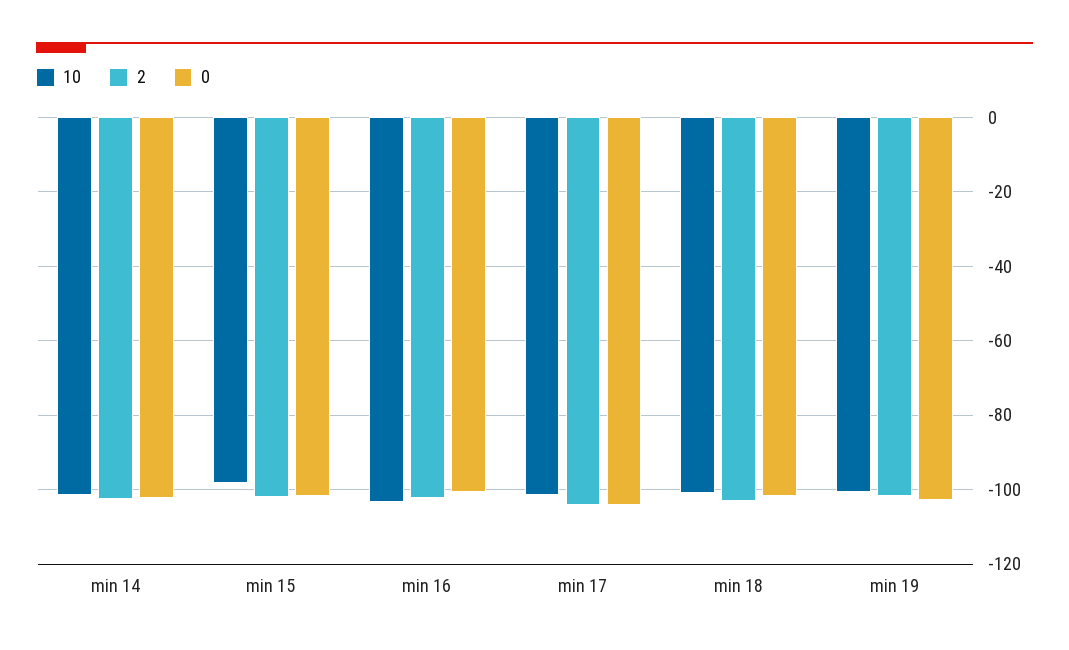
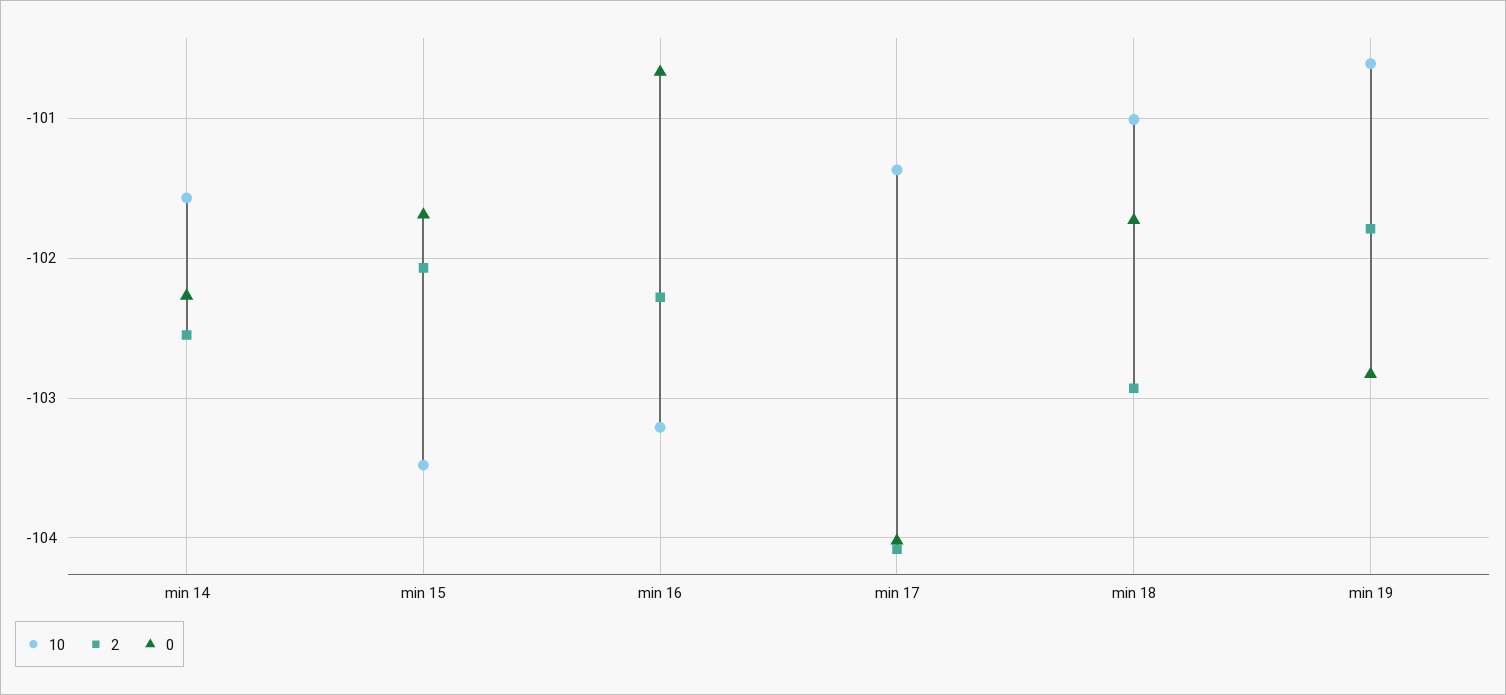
  {
    "10": {
      "min 14": -101.6,
-     "min 15": -98,
+     "min 15": -103.5,
      "min 16": -103.2,
      "min 17": -101.4,
      "min 18": -101,
      "min 19": -100.6
    },
    "2": {
      "min 14": -102.6,
      "min 15": -102.1,
      "min 16": -102.3,
      "min 17": -104.1,
      "min 18": -102.9,
      "min 19": -101.8
    },
    "0": {
      "min 14": -102.3,
      "min 15": -101.7,
      "min 16": -100.7,
      "min 17": -104,
      "min 18": -101.7,
      "min 19": -102.8
    }
  }

